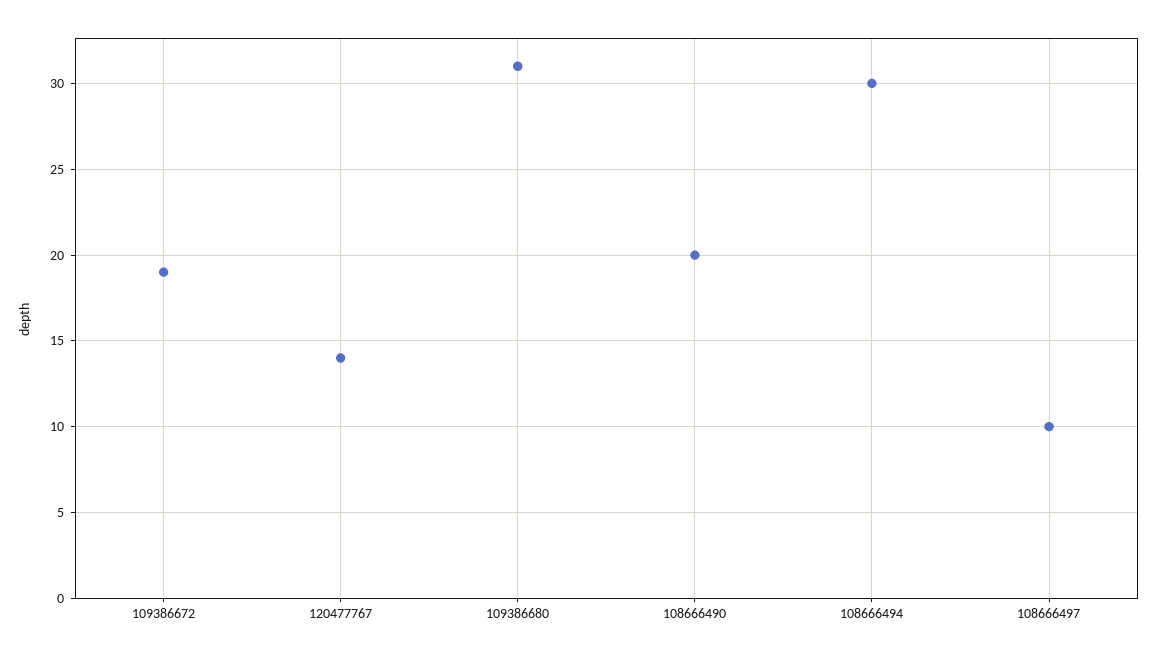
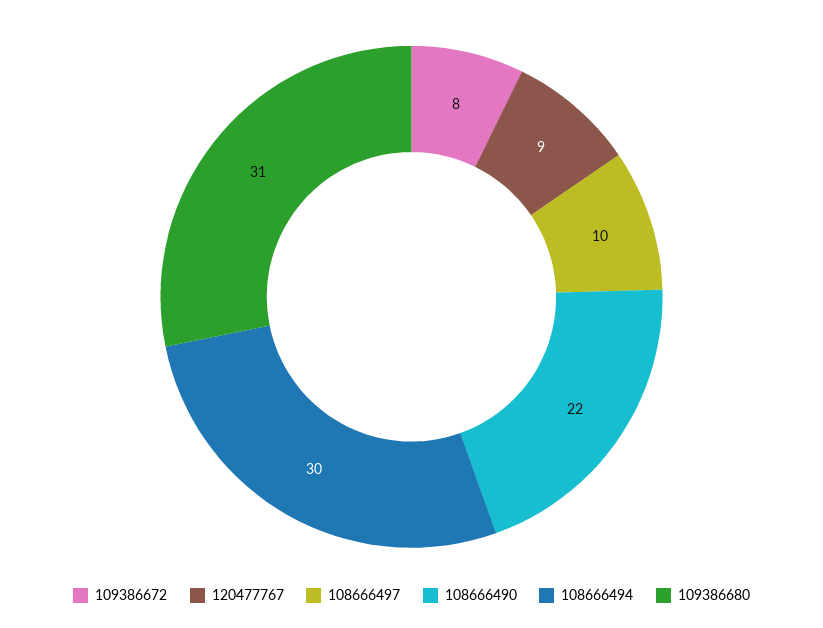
  {
-   "109386672": 19,
+   "109386672": 8,
-   "120477767": 14,
+   "120477767": 9,
    "109386680": 31,
-   "108666490": 20,
+   "108666490": 22,
    "108666494": 30,
    "108666497": 10
  }

